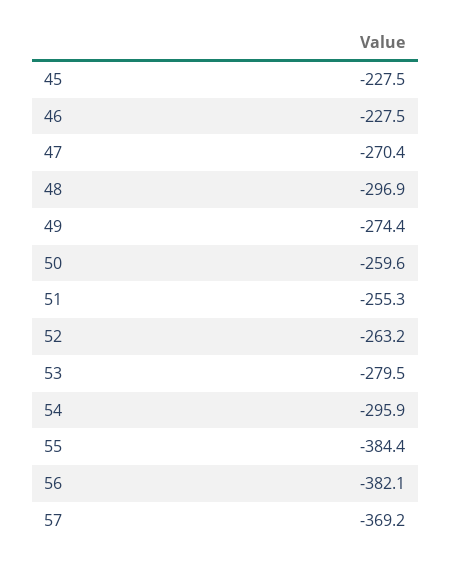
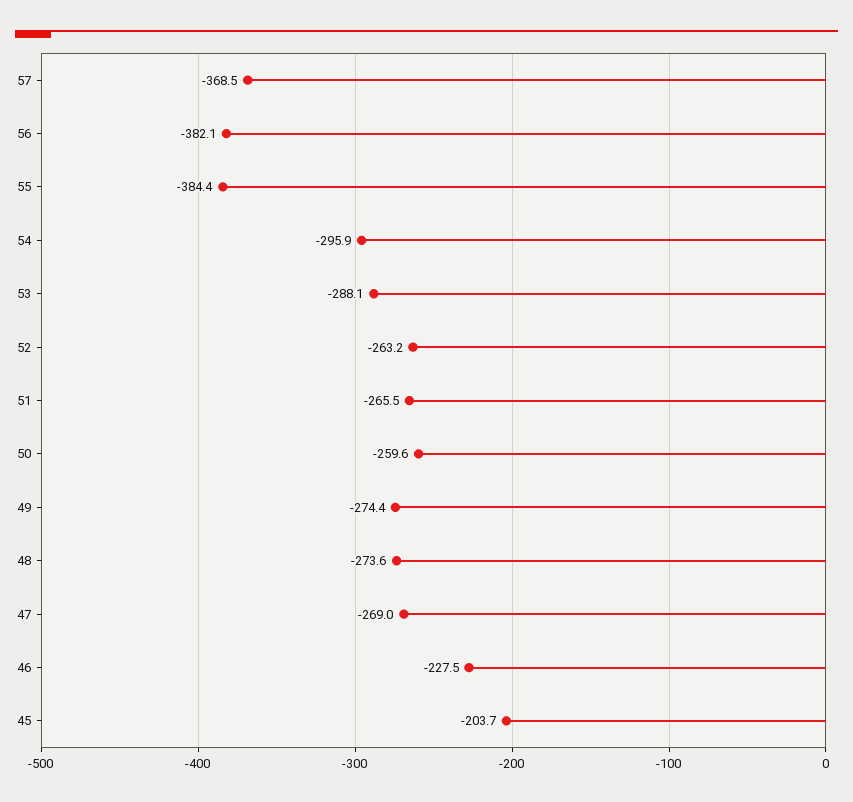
  {
-   "45": -227.5,
+   "45": -203.7,
    "46": -227.5,
-   "47": -270.4,
+   "47": -269,
-   "48": -296.9,
+   "48": -273.6,
    "49": -274.4,
    "50": -259.6,
-   "51": -255.3,
+   "51": -265.5,
    "52": -263.2,
-   "53": -279.5,
+   "53": -288.1,
    "54": -295.9,
    "55": -384.4,
    "56": -382.1,
-   "57": -369.2
+   "57": -368.5
  }

